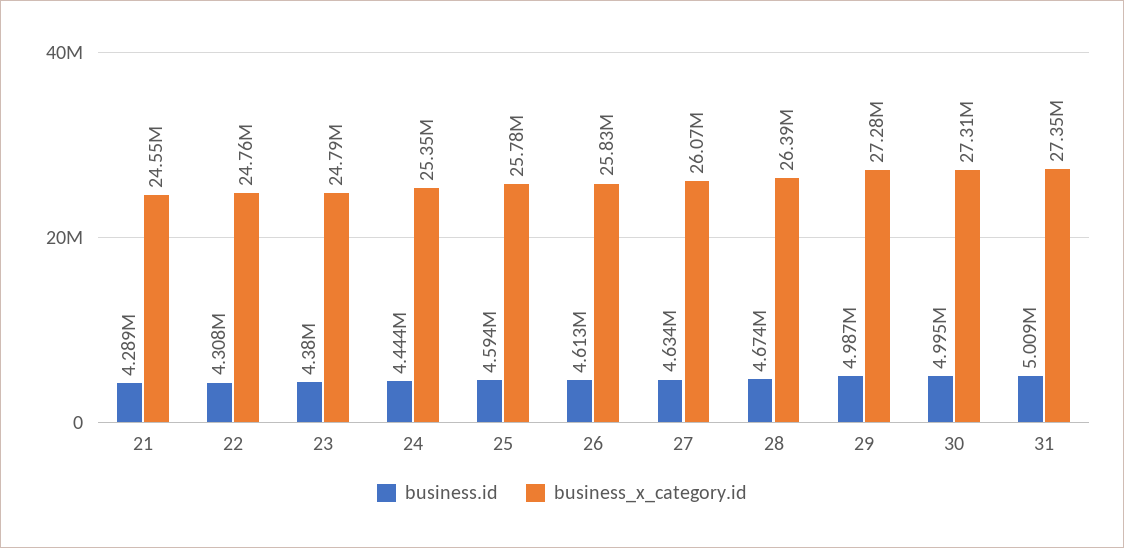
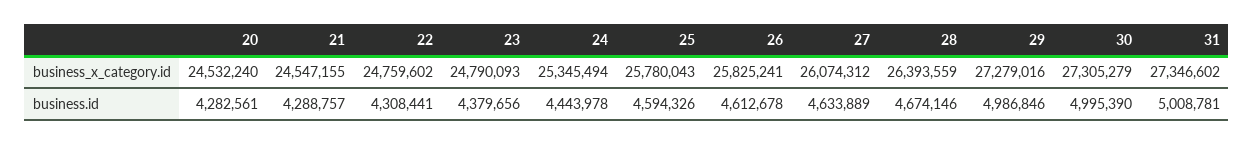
  {
    "business.id": {
      "21": 4288757,
      "22": 4308441,
      "23": 4379656,
      "24": 4443978,
      "25": 4594326,
      "26": 4612678,
      "27": 4633889,
      "28": 4674146,
      "29": 4986846,
      "30": 4995390,
-     "31": 5008781
+     "31": 5008781,
+     "20": 4282561
    },
    "business_x_category.id": {
      "21": 24547155,
      "22": 24759602,
      "23": 24790093,
      "24": 25345494,
      "25": 25780043,
      "26": 25825241,
      "27": 26074312,
      "28": 26393559,
      "29": 27279016,
      "30": 27305279,
-     "31": 27346602
+     "31": 27346602,
+     "20": 24532240
    }
  }

